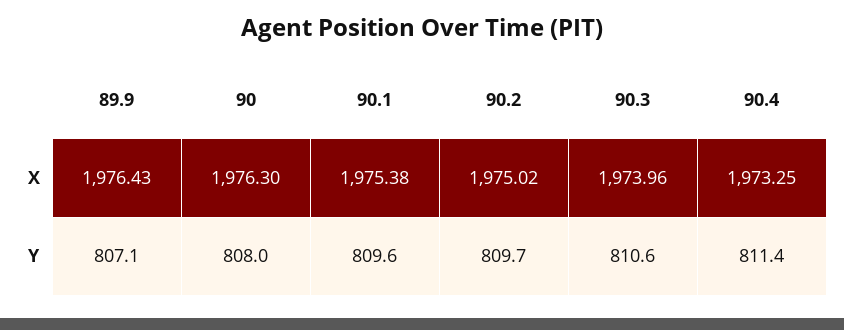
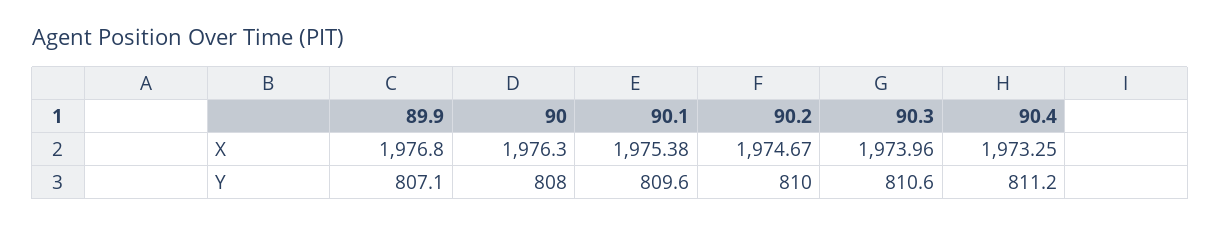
  {
    "89.9": {
-     "X": 1976.43,
+     "X": 1976.8,
      "Y": 807.1
    },
    "90": {
      "X": 1976.3,
      "Y": 808
    },
    "90.1": {
      "X": 1975.38,
      "Y": 809.6
    },
    "90.2": {
-     "X": 1975.02,
+     "X": 1974.67,
-     "Y": 809.7
+     "Y": 810
    },
    "90.3": {
      "X": 1973.96,
      "Y": 810.6
    },
    "90.4": {
      "X": 1973.25,
-     "Y": 811.4
+     "Y": 811.2
    }
  }

